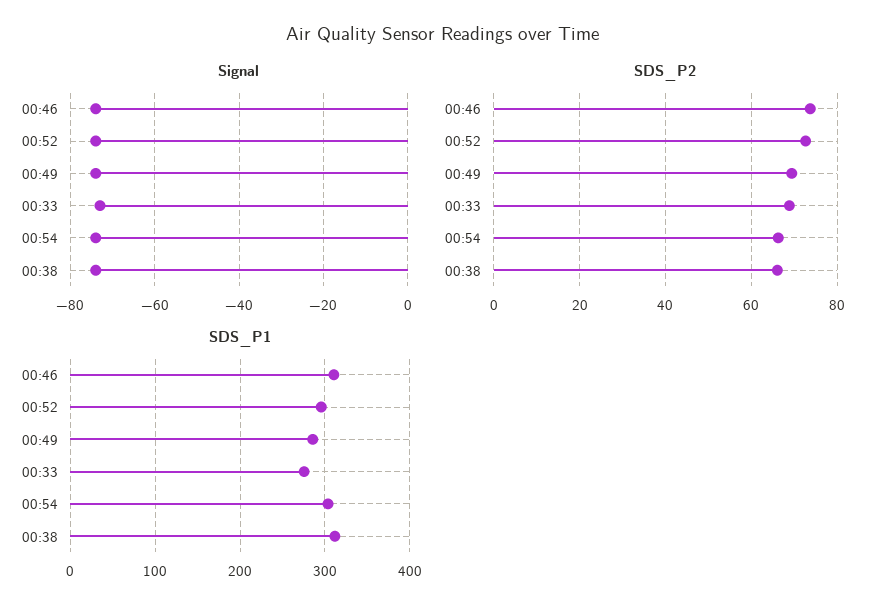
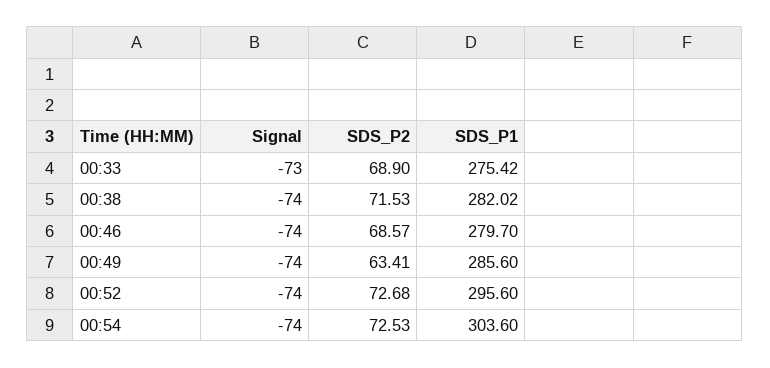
  {
    "Signal": {
      "00:46": -74,
      "00:52": -74,
      "00:49": -74,
      "00:33": -73,
      "00:54": -74,
      "00:38": -74
    },
    "SDS_P2": {
-     "00:46": 74,
+     "00:46": 68.57,
      "00:52": 72.68,
-     "00:49": 70,
+     "00:49": 63.41,
      "00:33": 68.9,
-     "00:54": 66,
+     "00:54": 72.53,
-     "00:38": 66
+     "00:38": 71.53
    },
    "SDS_P1": {
-     "00:46": 310,
+     "00:46": 279.7,
      "00:52": 295.6,
      "00:49": 285.6,
      "00:33": 275.42,
      "00:54": 303.6,
-     "00:38": 310
+     "00:38": 282.02
    }
  }

